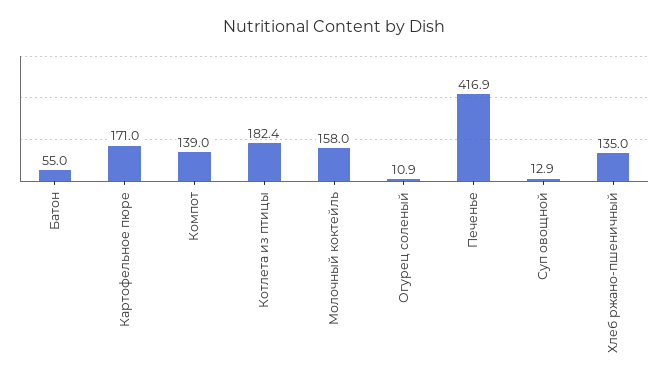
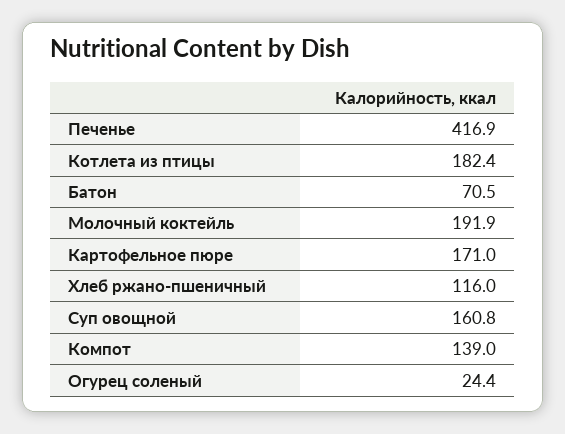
  {
-   "Батон": 55,
+   "Батон": 70.5,
    "Картофельное пюре": 171,
    "Компот": 139,
    "Котлета из птицы": 182.4,
-   "Молочный коктейль": 158,
+   "Молочный коктейль": 191.9,
-   "Огурец соленый": 10.9,
+   "Огурец соленый": 24.4,
    "Печенье": 416.9,
-   "Суп овощной": 12.9,
+   "Суп овощной": 160.8,
-   "Хлеб ржано-пшеничный": 135
+   "Хлеб ржано-пшеничный": 116
  }

